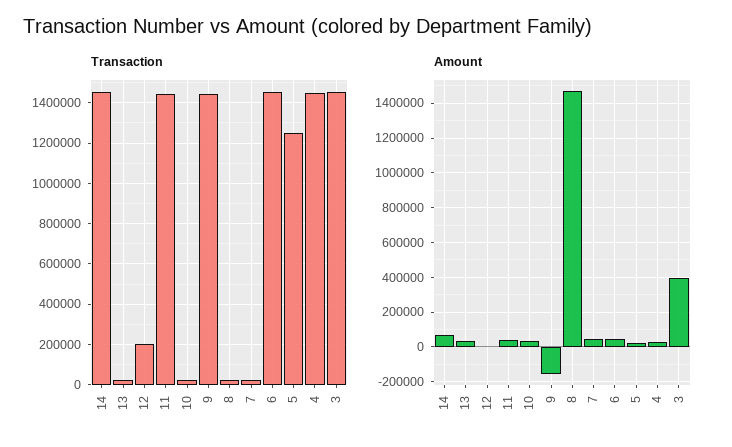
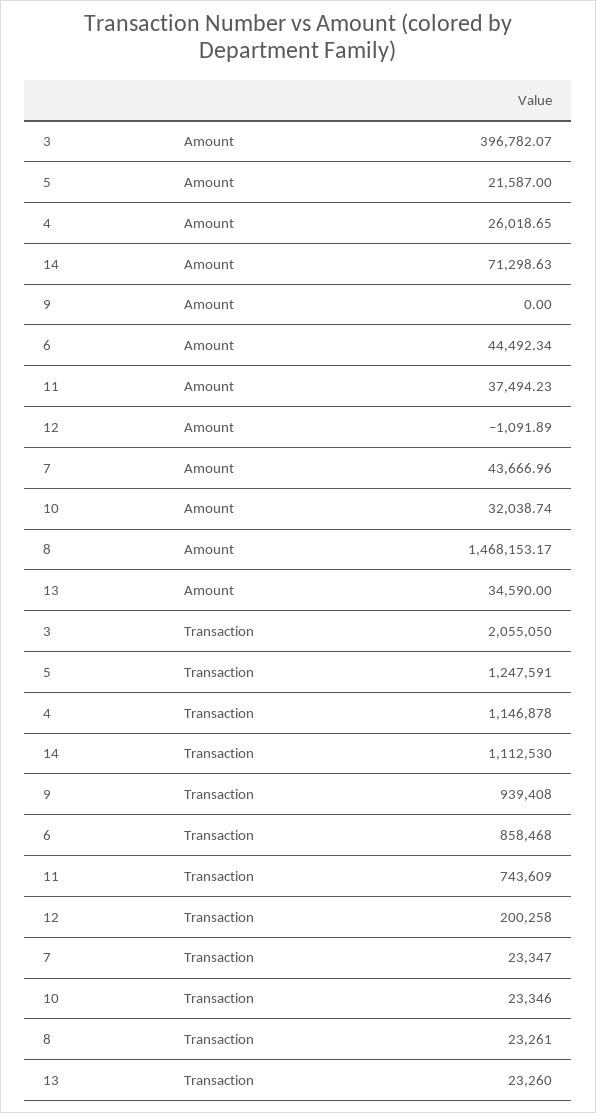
  {
    "Transaction": {
-     "14": 1450000,
+     "14": 1112530,
      "13": 23260,
      "12": 200258,
-     "11": 1450000,
+     "11": 743609,
      "10": 23346,
-     "9": 1450000,
+     "9": 939408,
      "8": 23261,
      "7": 23347,
-     "6": 1450000,
+     "6": 858468,
      "5": 1247591,
-     "4": 1450000,
+     "4": 1146878,
-     "3": 1450000
+     "3": 2055050
    },
    "Amount": {
      "14": 71298.63,
      "13": 34590,
      "12": -1091.89,
      "11": 37494.23,
      "10": 32038.74,
-     "9": -150000,
+     "9": 0,
      "8": 1468153.17,
      "7": 43666.96,
      "6": 44492.34,
      "5": 21587,
      "4": 26018.65,
      "3": 396782.07
    }
  }

